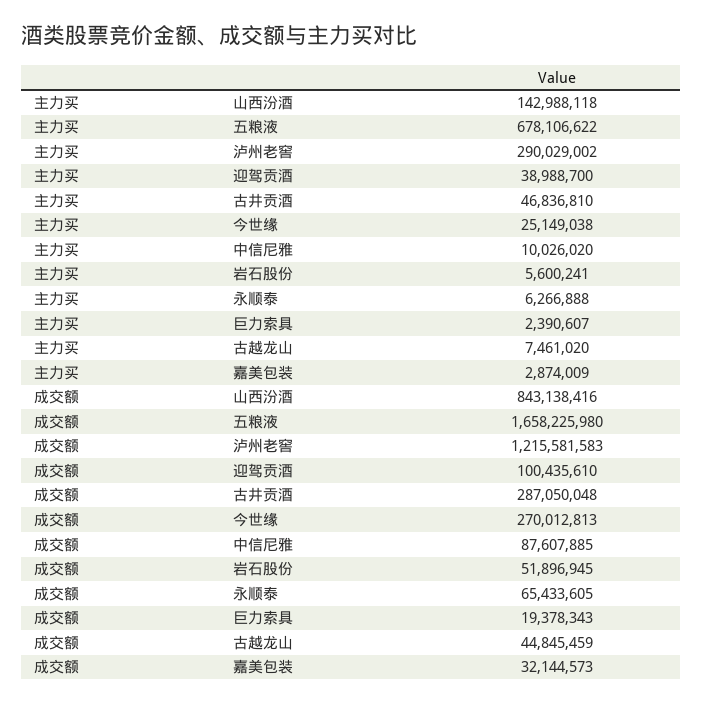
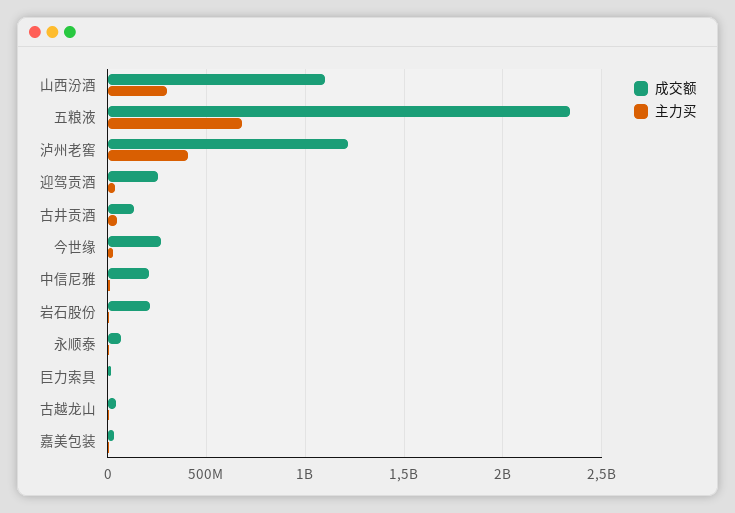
  {
    "主力买": {
-     "山西汾酒": 142988118,
+     "山西汾酒": 300000000,
      "五粮液": 678106622,
-     "泸州老窖": 290029002,
+     "泸州老窖": 400000000,
      "迎驾贡酒": 38988700,
      "古井贡酒": 46836810,
      "今世缘": 25149038,
      "中信尼雅": 10026020,
      "岩石股份": 5600241,
      "永顺泰": 6266888,
      "巨力索具": 2390607,
      "古越龙山": 7461020,
      "嘉美包装": 2874009
    },
    "成交额": {
-     "山西汾酒": 843138416,
+     "山西汾酒": 1100000000,
-     "五粮液": 1658225980,
+     "五粮液": 2350000000,
      "泸州老窖": 1215581583,
-     "迎驾贡酒": 100435610,
+     "迎驾贡酒": 250000000,
-     "古井贡酒": 287050048,
+     "古井贡酒": 150000000,
      "今世缘": 270012813,
-     "中信尼雅": 87607885,
+     "中信尼雅": 200000000,
-     "岩石股份": 51896945,
+     "岩石股份": 200000000,
      "永顺泰": 65433605,
      "巨力索具": 19378343,
      "古越龙山": 44845459,
      "嘉美包装": 32144573
    }
  }

